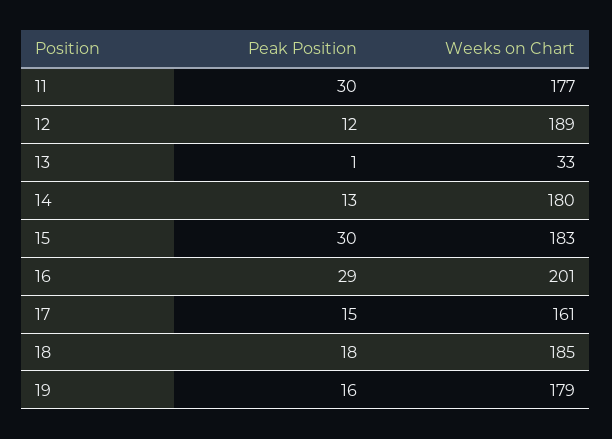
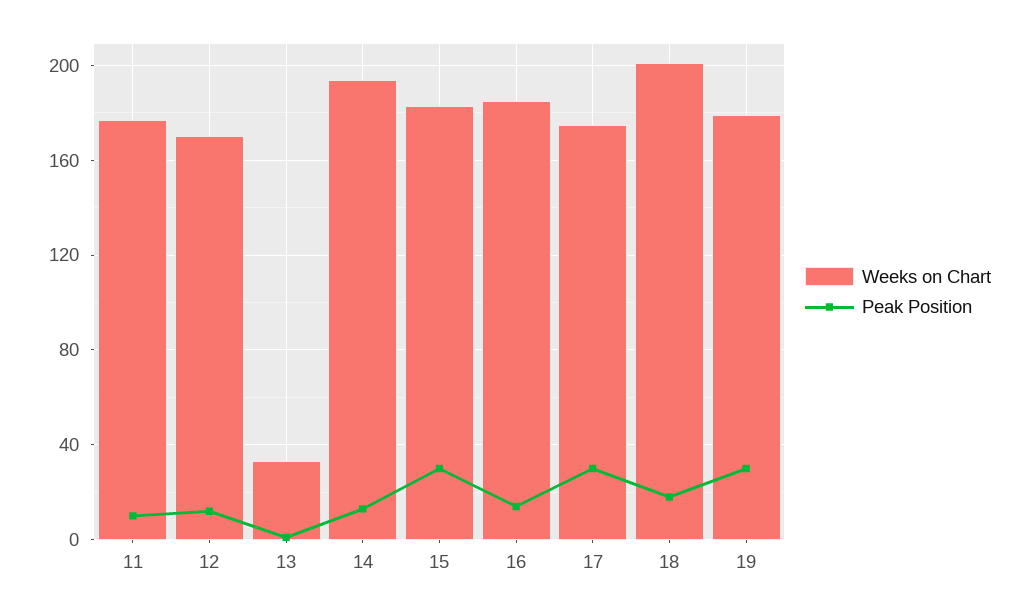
  {
    "Peak Position": {
-     "11": 30,
+     "11": 10,
      "12": 12,
      "13": 1,
      "14": 13,
      "15": 30,
-     "16": 29,
+     "16": 15,
-     "17": 15,
+     "17": 30,
      "18": 18,
-     "19": 16
+     "19": 30
    },
    "Weeks on Chart": {
      "11": 177,
-     "12": 189,
+     "12": 170,
      "13": 33,
-     "14": 180,
+     "14": 195,
      "15": 183,
-     "16": 201,
+     "16": 185,
-     "17": 161,
+     "17": 175,
-     "18": 185,
+     "18": 200,
      "19": 179
    }
  }

